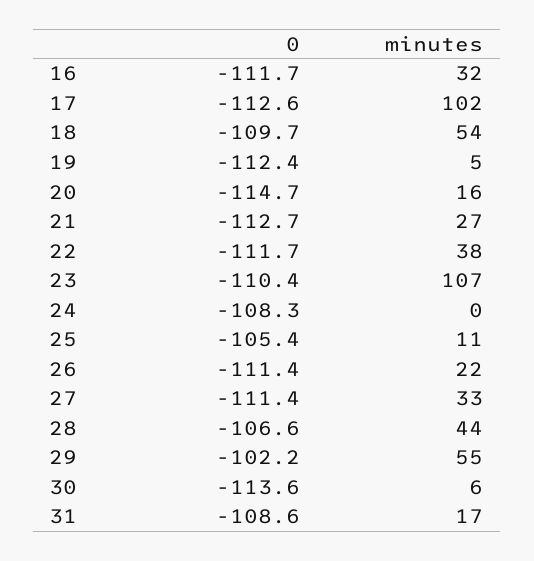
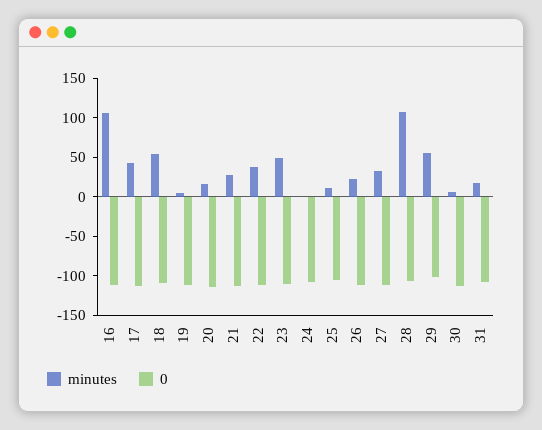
  {
    "0": {
      "16": -111.7,
      "17": -112.6,
      "18": -109.7,
      "19": -112.4,
      "20": -114.7,
      "21": -112.7,
      "22": -111.7,
      "23": -110.4,
      "24": -108.3,
      "25": -105.4,
      "26": -111.4,
      "27": -111.4,
      "28": -106.6,
      "29": -102.2,
      "30": -113.6,
      "31": -108.6
    },
    "minutes": {
-     "16": 32,
+     "16": 100,
-     "17": 102,
+     "17": 50,
      "18": 54,
      "19": 5,
      "20": 16,
      "21": 27,
      "22": 38,
-     "23": 107,
+     "23": 50,
      "24": 0,
      "25": 11,
      "26": 22,
      "27": 33,
-     "28": 44,
+     "28": 100,
      "29": 55,
      "30": 6,
      "31": 17
    }
  }

